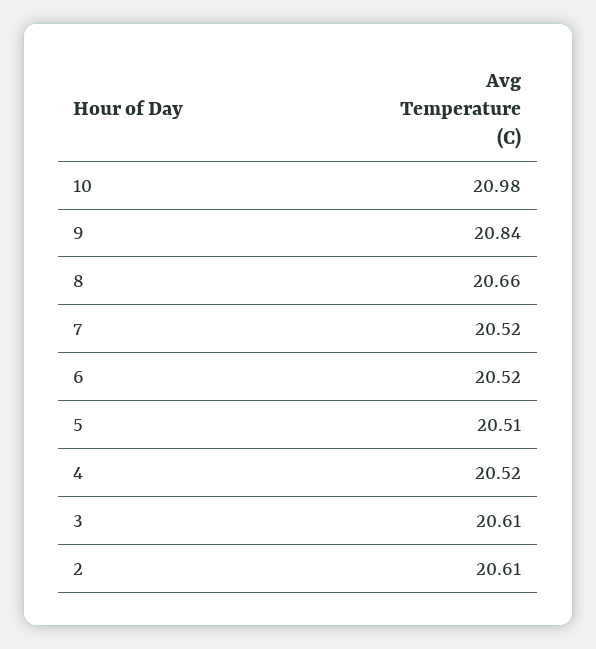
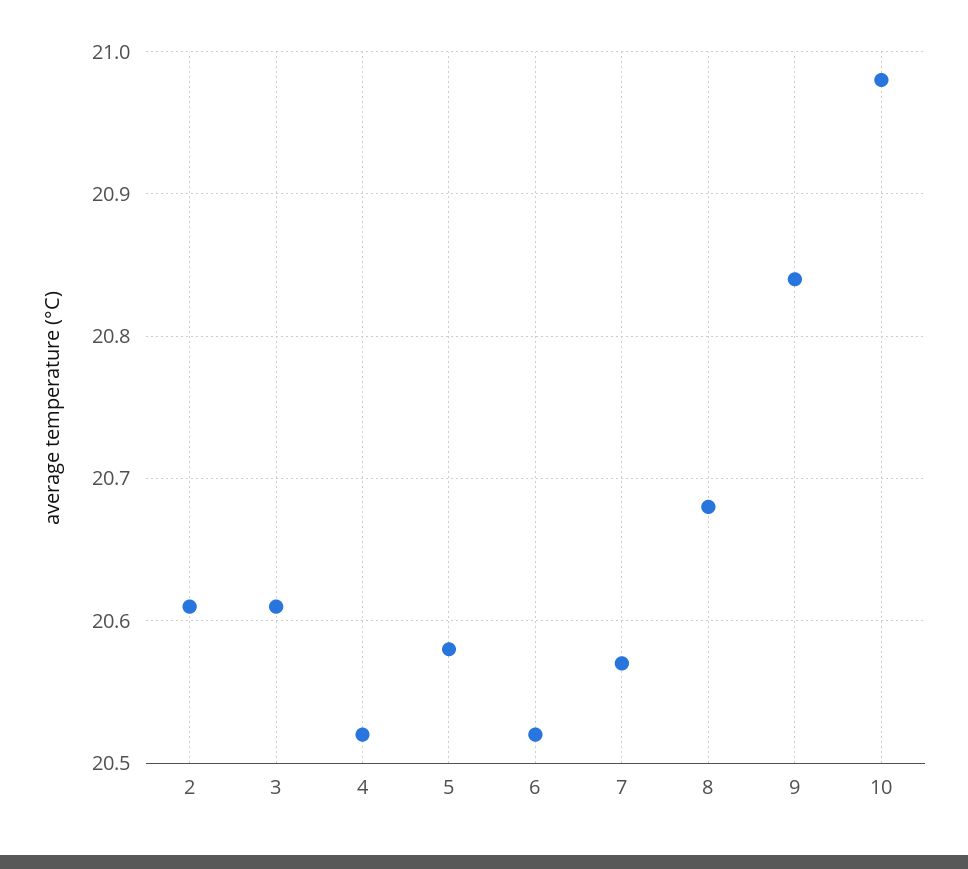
  {
    "10": 20.98,
    "9": 20.84,
-   "8": 20.66,
+   "8": 20.68,
-   "7": 20.52,
+   "7": 20.57,
    "6": 20.52,
-   "5": 20.51,
+   "5": 20.58,
    "4": 20.52,
    "3": 20.61,
    "2": 20.61
  }

